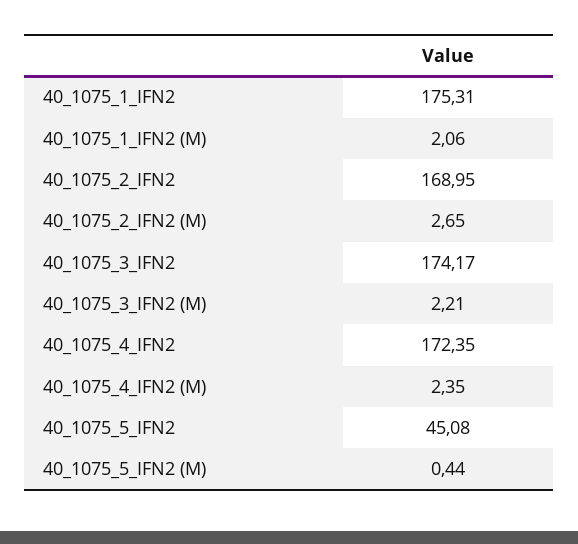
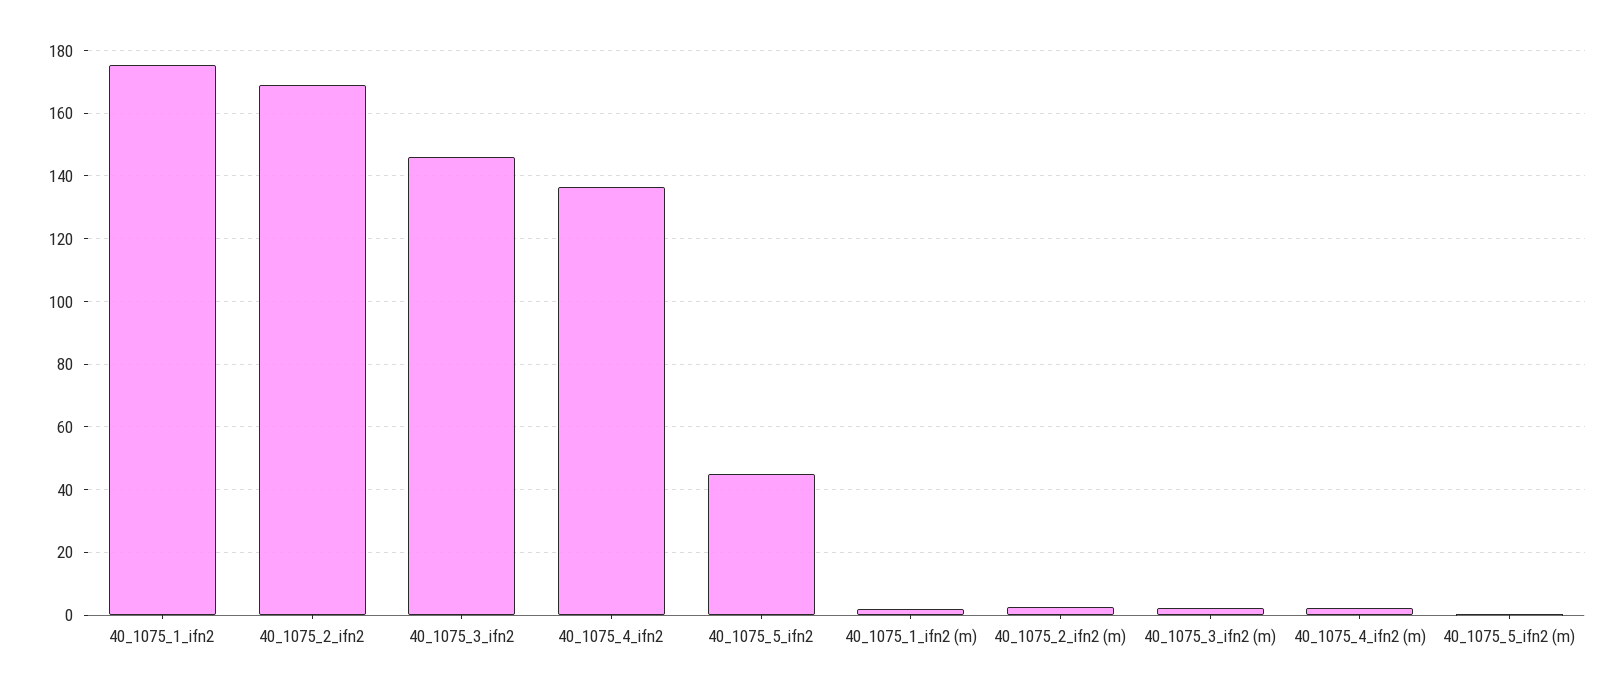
  {
    "40_1075_1_IFN2": 175.31,
    "40_1075_1_IFN2 (M)": 2.06,
    "40_1075_2_IFN2": 168.95,
    "40_1075_2_IFN2 (M)": 2.65,
-   "40_1075_3_IFN2": 174.17,
+   "40_1075_3_IFN2": 146,
    "40_1075_3_IFN2 (M)": 2.21,
-   "40_1075_4_IFN2": 172.35,
+   "40_1075_4_IFN2": 136,
    "40_1075_4_IFN2 (M)": 2.35,
    "40_1075_5_IFN2": 45.08,
    "40_1075_5_IFN2 (M)": 0.44
  }

